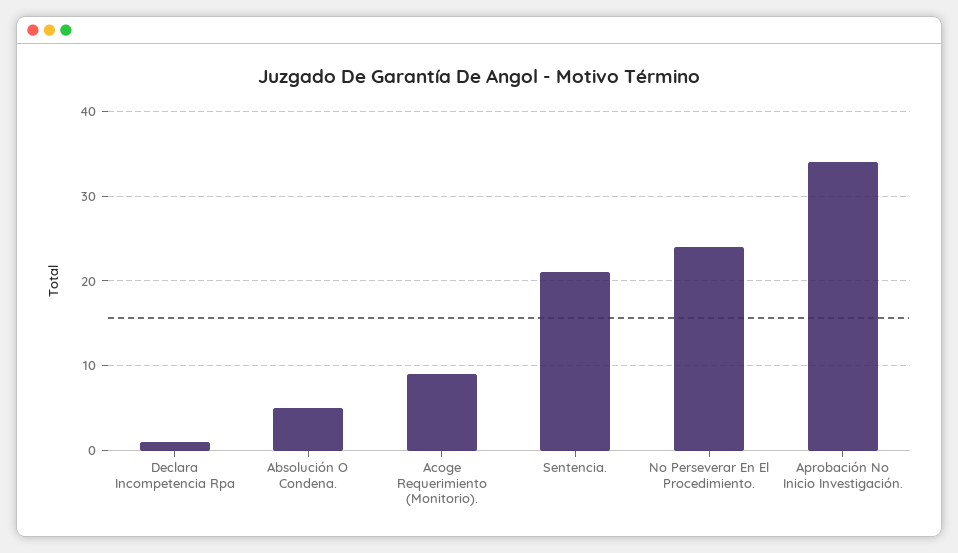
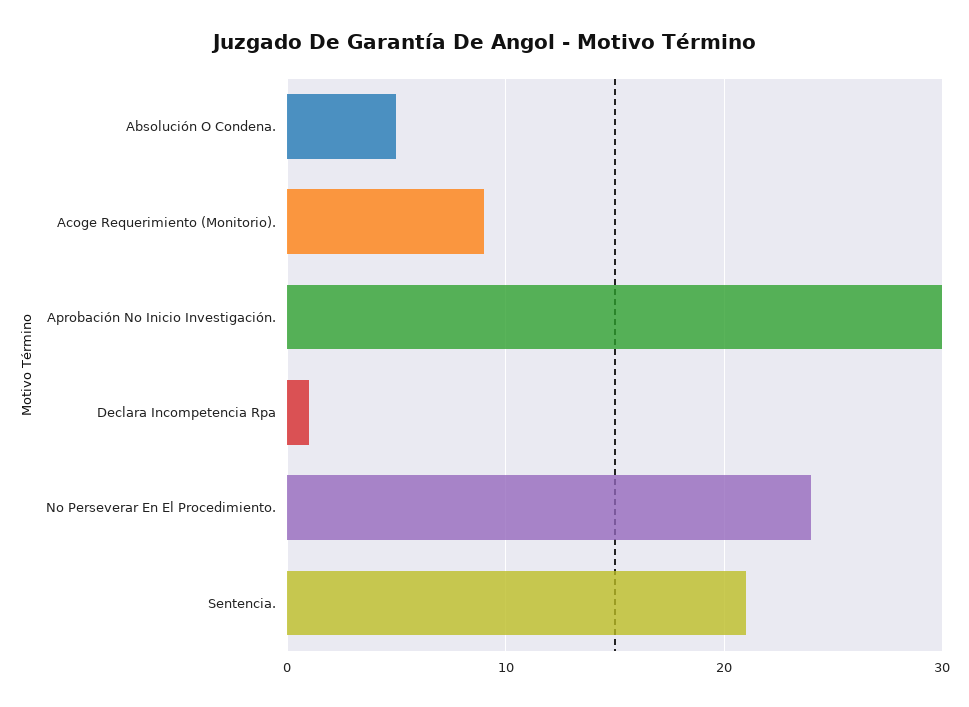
  {
    "Declara Incompetencia Rpa": 1,
    "Absolución O Condena.": 5,
    "Acoge Requerimiento (Monitorio).": 9,
    "Sentencia.": 21,
    "No Perseverar En El Procedimiento.": 24,
-   "Aprobación No Inicio Investigación.": 34
+   "Aprobación No Inicio Investigación.": 30
  }

